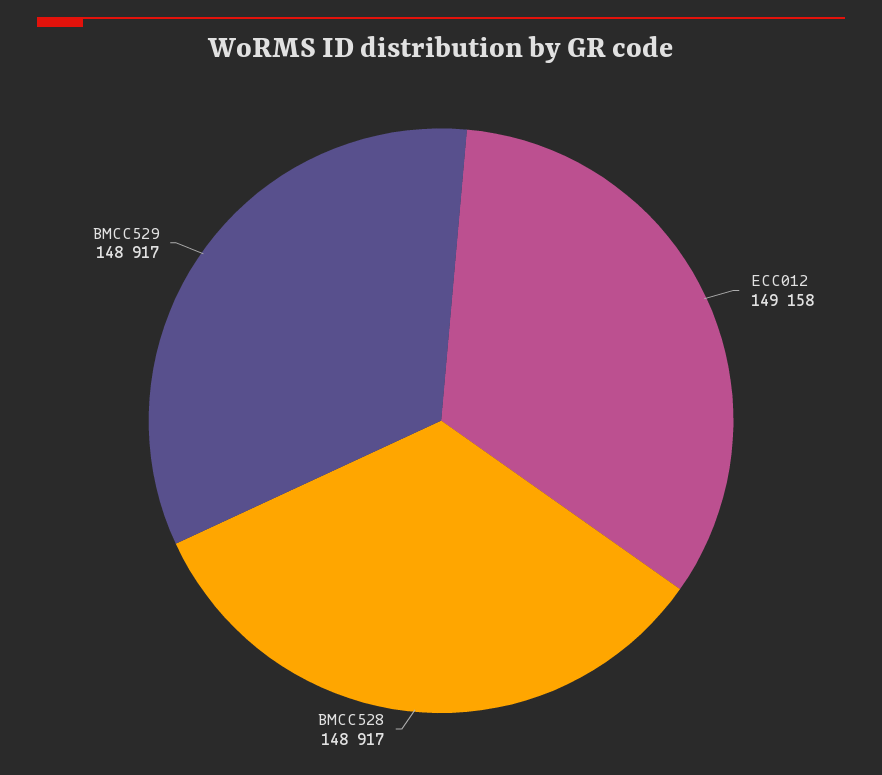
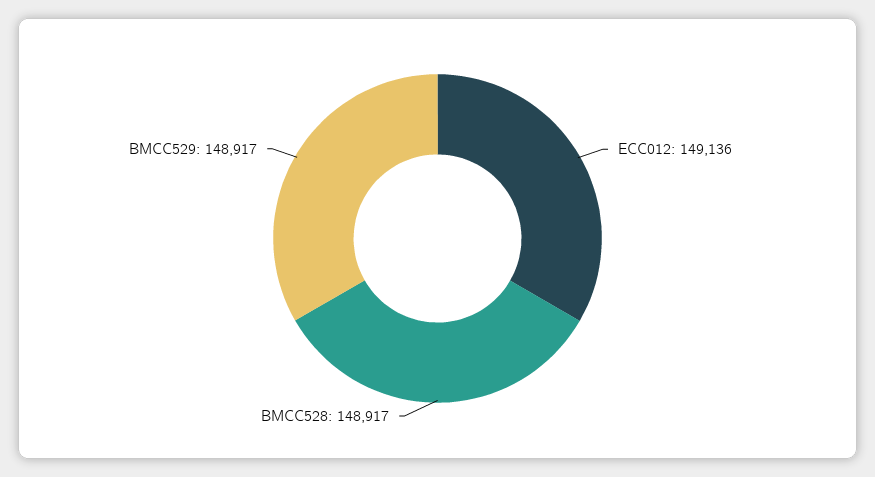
  {
-   "ECC012": 149158,
+   "ECC012": 149136,
    "BMCC528": 148917,
    "BMCC529": 148917
  }

